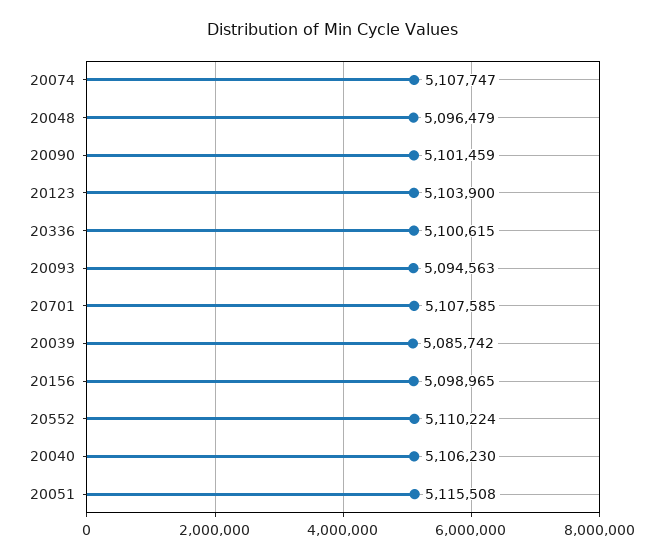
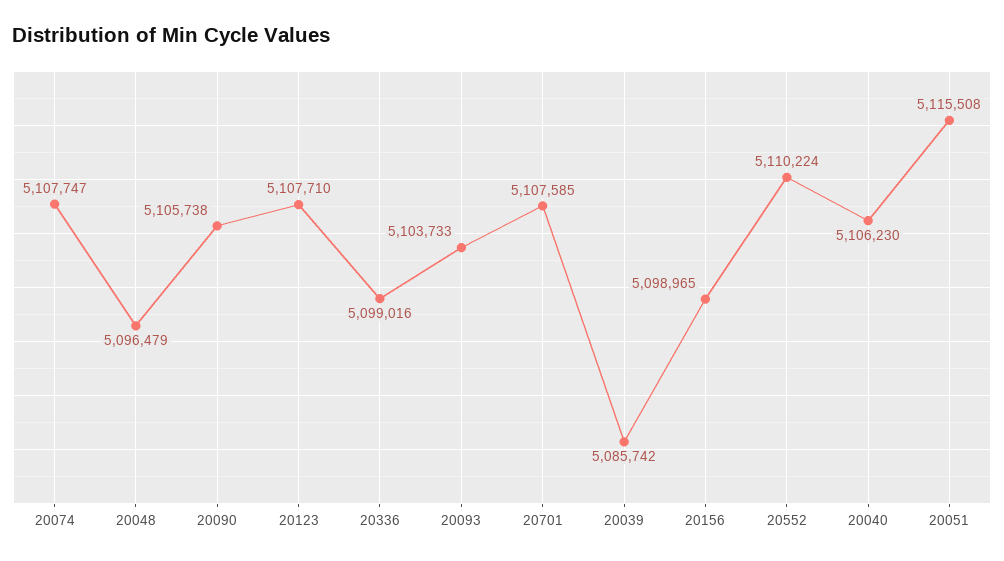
  {
    "20074": 5107747,
    "20048": 5096479,
-   "20090": 5101459,
+   "20090": 5105738,
-   "20123": 5103900,
+   "20123": 5107710,
-   "20336": 5100615,
+   "20336": 5099016,
-   "20093": 5094563,
+   "20093": 5103733,
    "20701": 5107585,
    "20039": 5085742,
    "20156": 5098965,
    "20552": 5110224,
    "20040": 5106230,
    "20051": 5115508
  }

